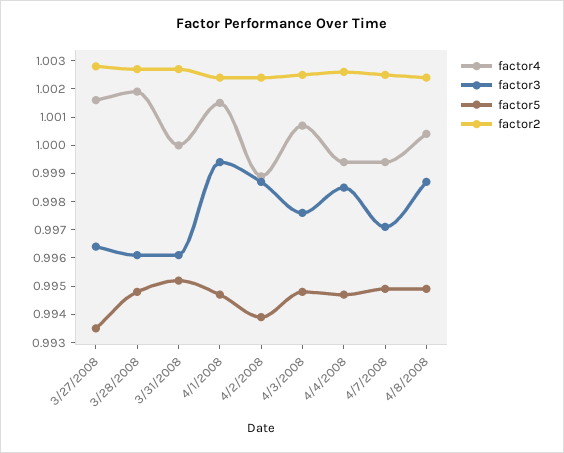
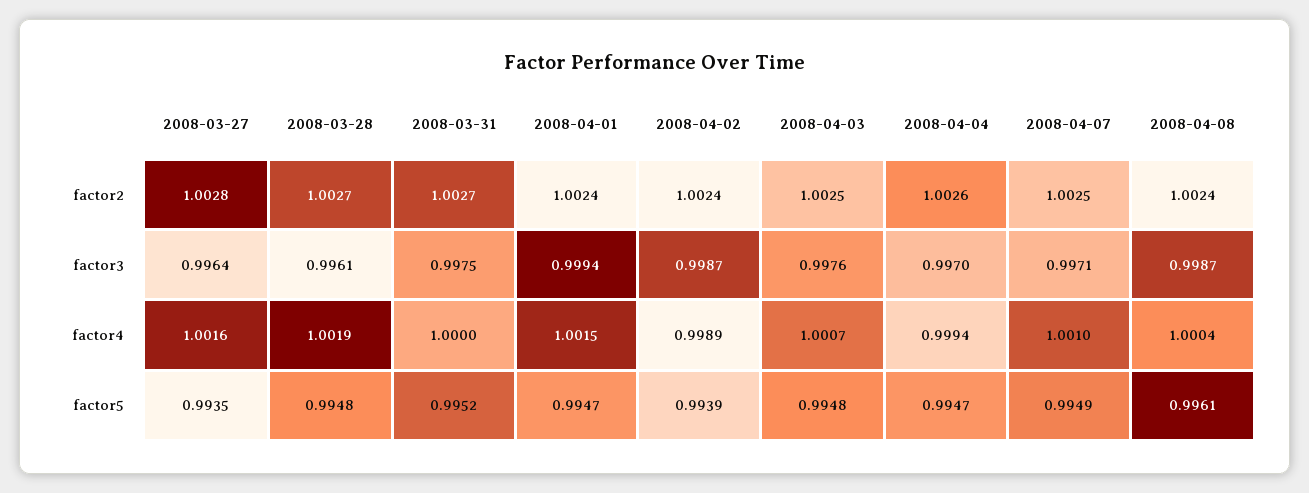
  {
    "factor4": {
      "3/27/2008": 1.0016,
      "3/28/2008": 1.0019,
      "3/31/2008": 1,
      "4/1/2008": 1.0015,
      "4/2/2008": 0.9989,
      "4/3/2008": 1.0007,
      "4/4/2008": 0.9994,
-     "4/7/2008": 0.9995,
+     "4/7/2008": 1.001,
      "4/8/2008": 1.0004
    },
    "factor3": {
      "3/27/2008": 0.9964,
      "3/28/2008": 0.9961,
-     "3/31/2008": 0.996,
+     "3/31/2008": 0.9975,
      "4/1/2008": 0.9994,
      "4/2/2008": 0.9987,
      "4/3/2008": 0.9976,
-     "4/4/2008": 0.9985,
+     "4/4/2008": 0.997,
      "4/7/2008": 0.9971,
      "4/8/2008": 0.9987
    },
    "factor5": {
      "3/27/2008": 0.9935,
      "3/28/2008": 0.9948,
      "3/31/2008": 0.9952,
      "4/1/2008": 0.9947,
      "4/2/2008": 0.9939,
      "4/3/2008": 0.9948,
      "4/4/2008": 0.9947,
      "4/7/2008": 0.9949,
-     "4/8/2008": 0.995
+     "4/8/2008": 0.9961
    },
    "factor2": {
      "3/27/2008": 1.0028,
      "3/28/2008": 1.0027,
      "3/31/2008": 1.0027,
      "4/1/2008": 1.0024,
      "4/2/2008": 1.0024,
      "4/3/2008": 1.0025,
      "4/4/2008": 1.0026,
      "4/7/2008": 1.0025,
      "4/8/2008": 1.0024
    }
  }

